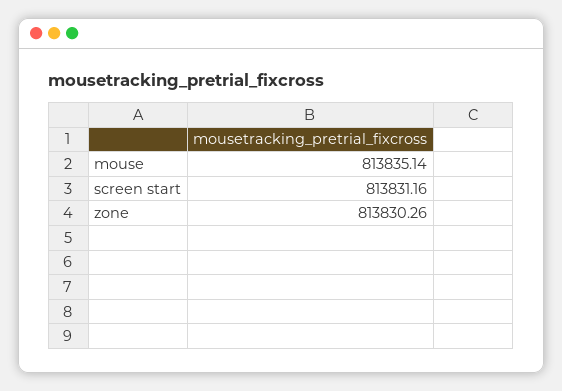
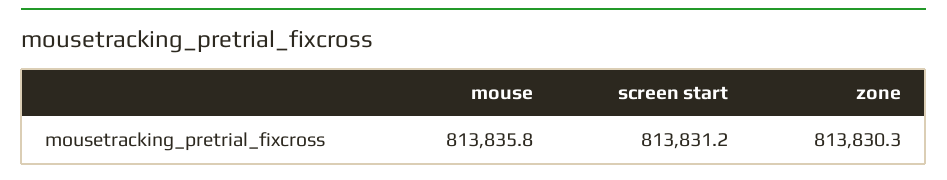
  {
-   "mouse": 813835.14,
+   "mouse": 813835.8,
    "screen start": 813831.16,
    "zone": 813830.26
  }

